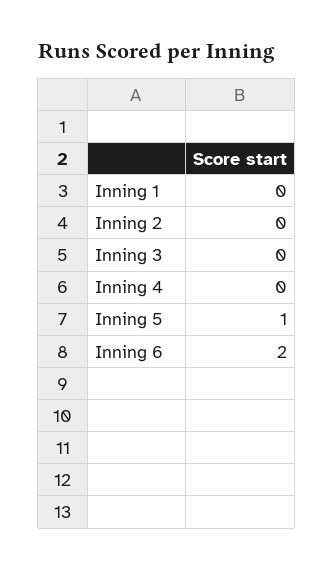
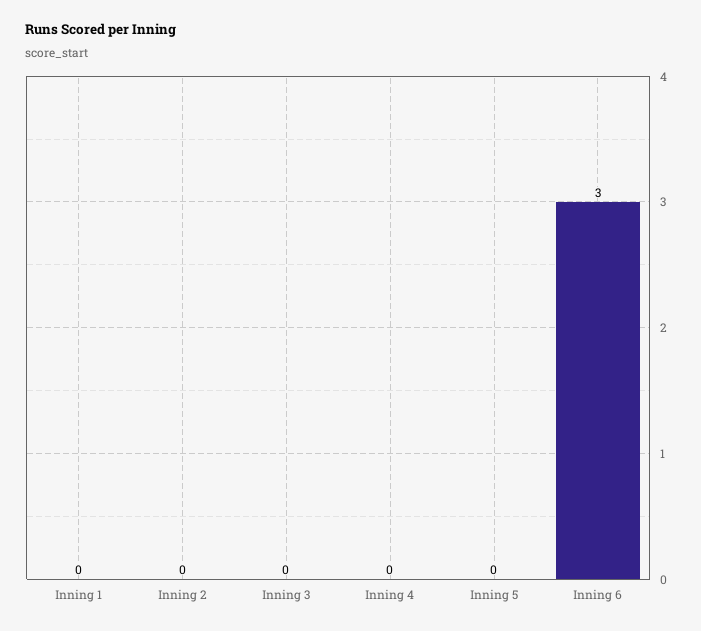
  {
    "Inning 1": 0,
    "Inning 2": 0,
    "Inning 3": 0,
    "Inning 4": 0,
-   "Inning 5": 1,
+   "Inning 5": 0,
-   "Inning 6": 2
+   "Inning 6": 3
  }

